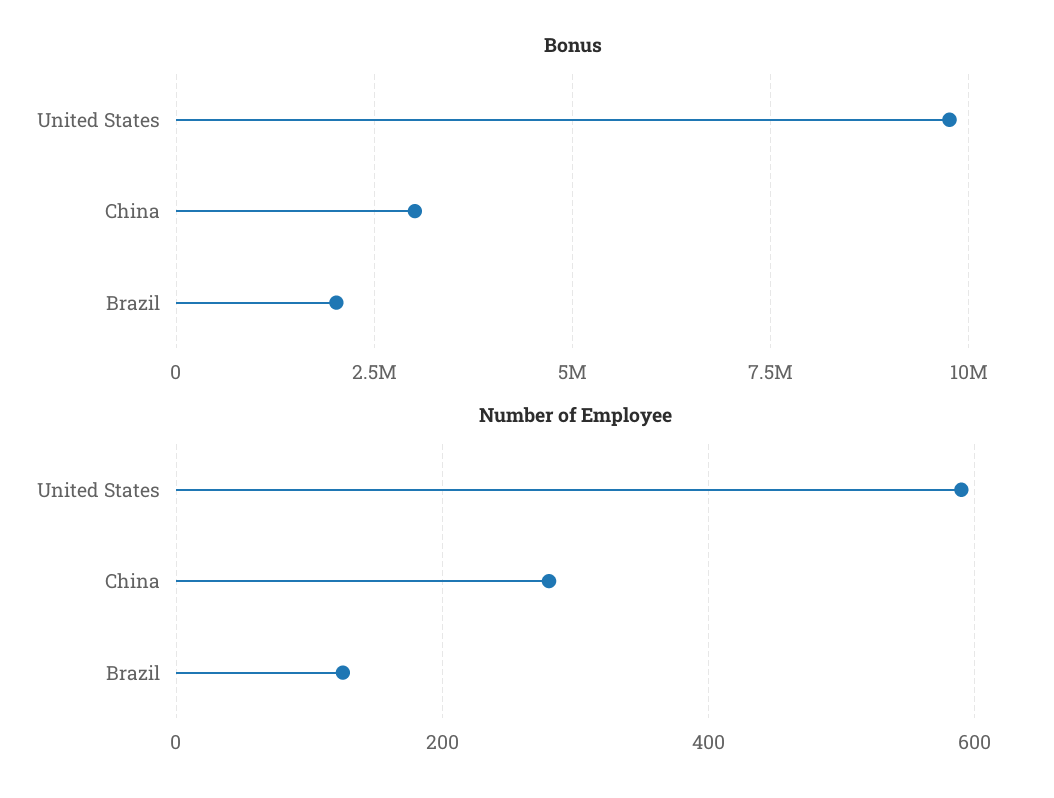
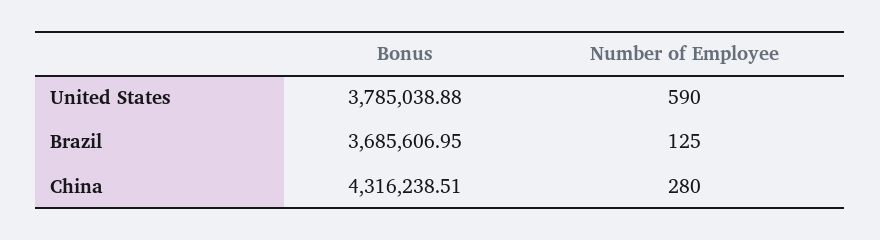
  {
    "Bonus": {
-     "United States": 9750000,
+     "United States": 3785038.88,
-     "China": 3000000,
+     "China": 4316238.51,
-     "Brazil": 2000000
+     "Brazil": 3685606.95
    },
    "Number of Employee": {
      "United States": 590,
      "China": 280,
      "Brazil": 125
    }
  }

